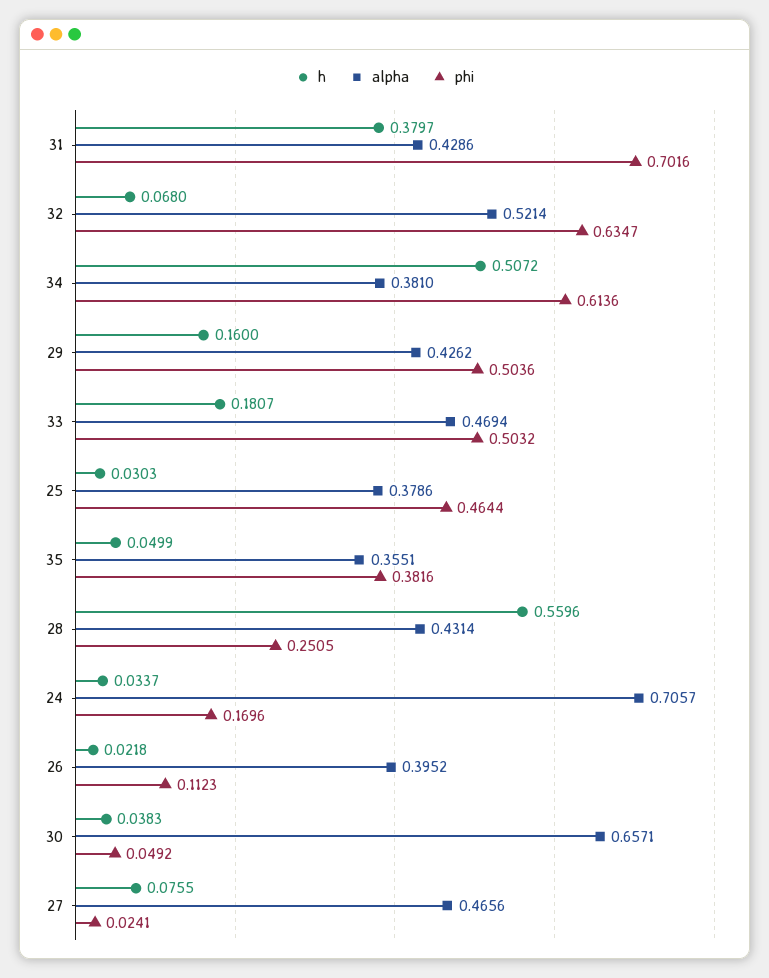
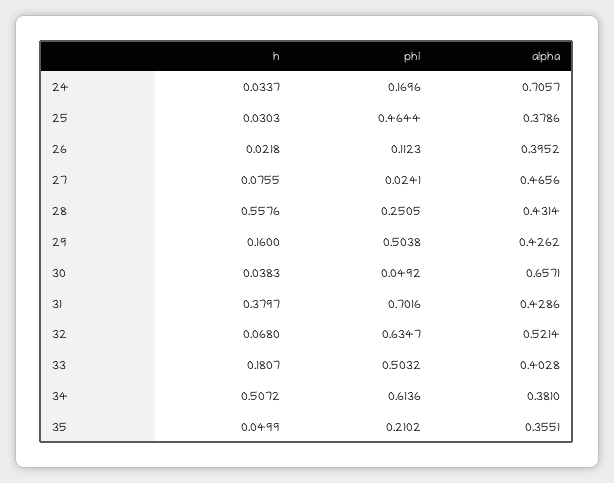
  {
    "h": {
      "31": 0.3797,
      "32": 0.068,
      "34": 0.5072,
      "29": 0.16,
      "33": 0.1807,
      "25": 0.0303,
      "35": 0.0499,
-     "28": 0.5596,
+     "28": 0.5576,
      "24": 0.0337,
      "26": 0.0218,
      "30": 0.0383,
      "27": 0.0755
    },
    "alpha": {
      "31": 0.4286,
      "32": 0.5214,
      "34": 0.381,
      "29": 0.4262,
-     "33": 0.4694,
+     "33": 0.4028,
      "25": 0.3786,
      "35": 0.3551,
      "28": 0.4314,
      "24": 0.7057,
      "26": 0.3952,
      "30": 0.6571,
      "27": 0.4656
    },
    "phi": {
      "31": 0.7016,
      "32": 0.6347,
      "34": 0.6136,
-     "29": 0.5036,
+     "29": 0.5038,
      "33": 0.5032,
      "25": 0.4644,
-     "35": 0.3816,
+     "35": 0.2102,
      "28": 0.2505,
      "24": 0.1696,
      "26": 0.1123,
      "30": 0.0492,
      "27": 0.0241
    }
  }

